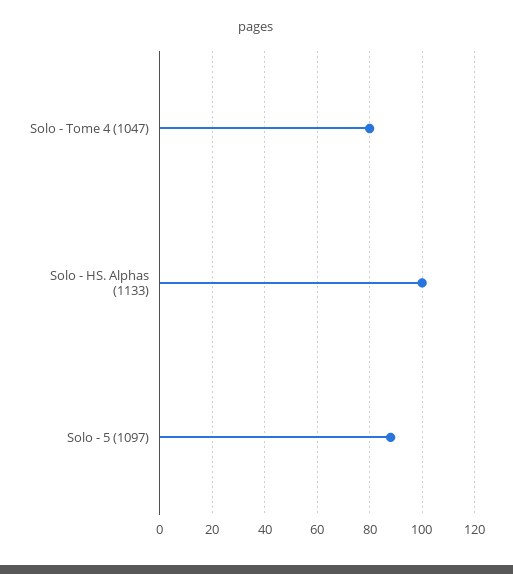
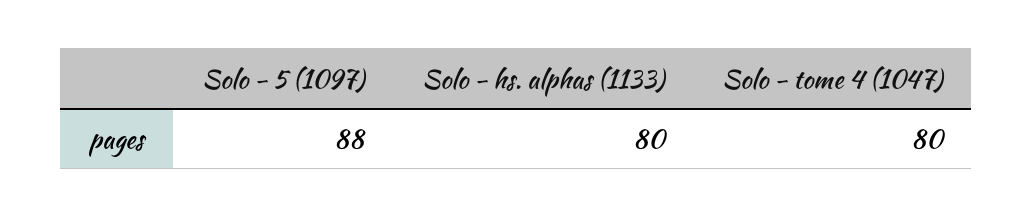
  {
    "Solo - Tome 4 (1047)": 80,
-   "Solo - HS. Alphas (1133)": 100,
+   "Solo - HS. Alphas (1133)": 80,
    "Solo - 5 (1097)": 88
  }

